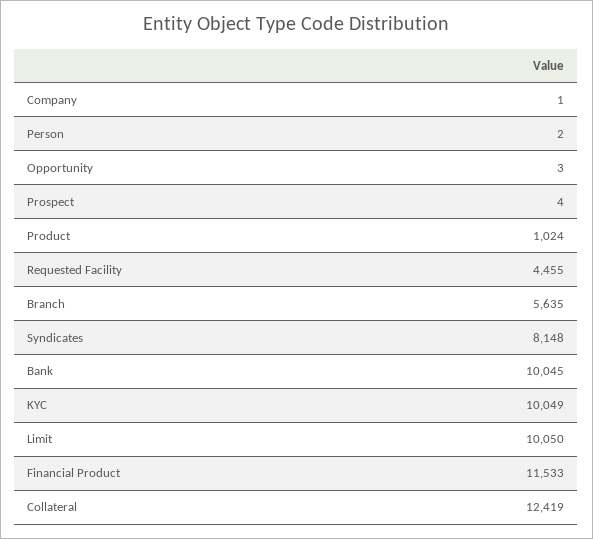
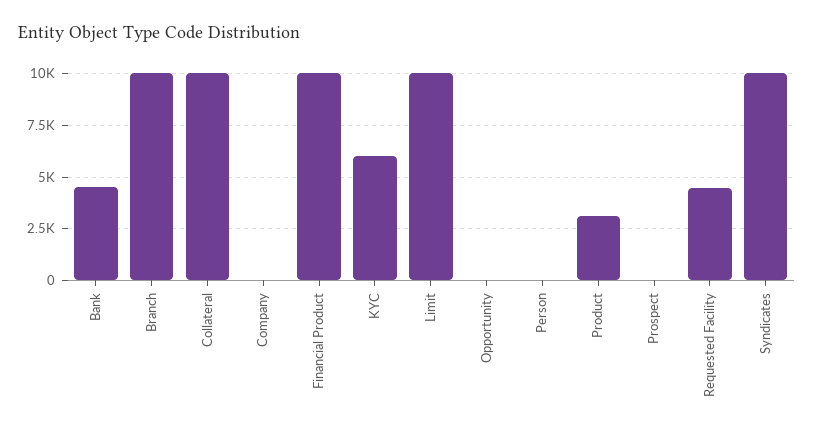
  {
    "Company": 1,
    "Person": 2,
    "Opportunity": 3,
    "Prospect": 4,
-   "Product": 1024,
+   "Product": 3000,
    "Requested Facility": 4455,
-   "Branch": 5635,
+   "Branch": 10000,
-   "Syndicates": 8148,
+   "Syndicates": 10000,
-   "Bank": 10045,
+   "Bank": 4500,
-   "KYC": 10049,
+   "KYC": 6000,
    "Limit": 10050,
-   "Financial Product": 11533,
+   "Financial Product": 10000,
-   "Collateral": 12419
+   "Collateral": 10000
  }

